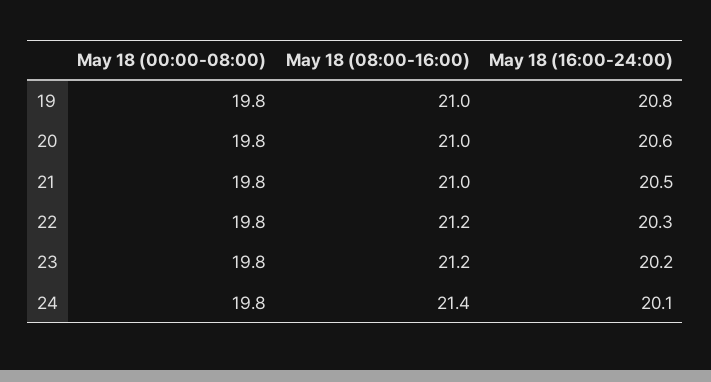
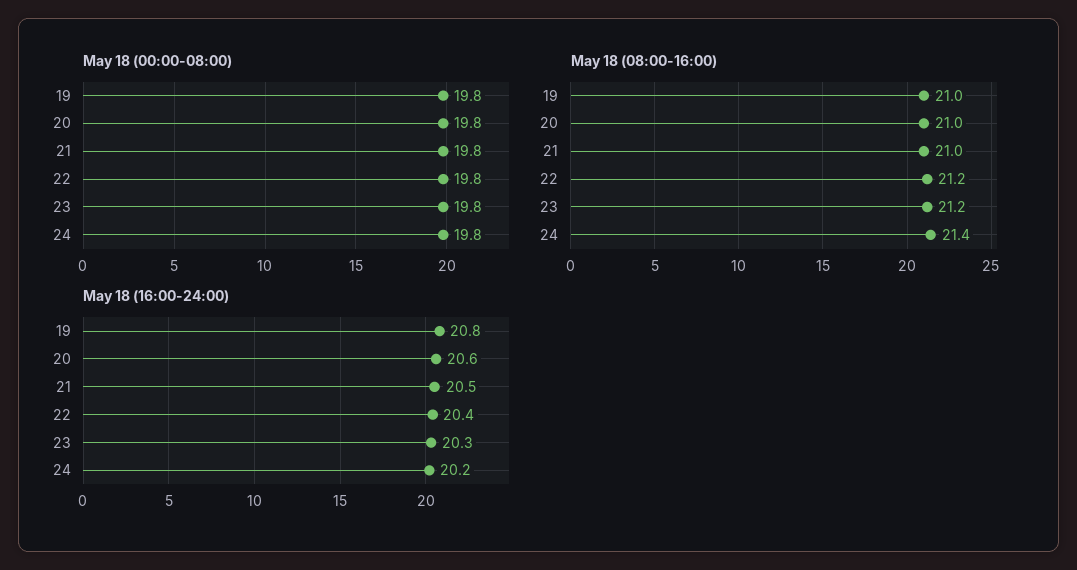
  {
    "May 18 (00:00-08:00)": {
      "19": 19.8,
      "20": 19.8,
      "21": 19.8,
      "22": 19.8,
      "23": 19.8,
      "24": 19.8
    },
    "May 18 (08:00-16:00)": {
      "19": 21,
      "20": 21,
      "21": 21,
      "22": 21.2,
      "23": 21.2,
      "24": 21.4
    },
    "May 18 (16:00-24:00)": {
      "19": 20.8,
      "20": 20.6,
      "21": 20.5,
-     "22": 20.3,
+     "22": 20.4,
-     "23": 20.2,
+     "23": 20.3,
-     "24": 20.1
+     "24": 20.2
    }
  }

